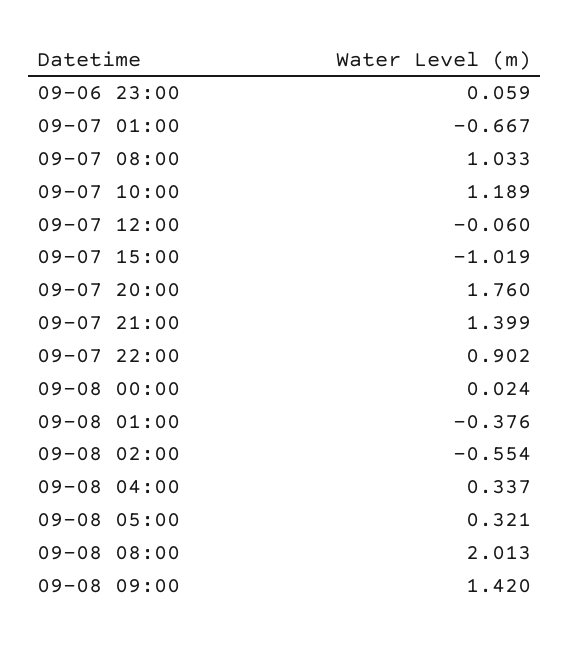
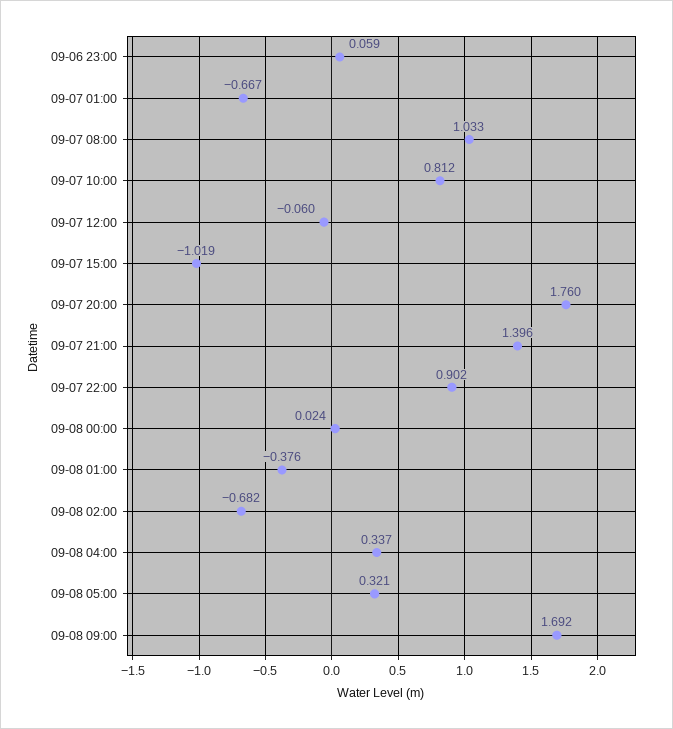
  {
    "09-06 23:00": 0.059,
    "09-07 01:00": -0.667,
    "09-07 08:00": 1.033,
-   "09-07 10:00": 1.189,
+   "09-07 10:00": 0.812,
    "09-07 12:00": -0.06,
    "09-07 15:00": -1.019,
    "09-07 20:00": 1.76,
-   "09-07 21:00": 1.399,
+   "09-07 21:00": 1.396,
    "09-07 22:00": 0.902,
    "09-08 00:00": 0.024,
    "09-08 01:00": -0.376,
-   "09-08 02:00": -0.554,
+   "09-08 02:00": -0.682,
    "09-08 04:00": 0.337,
    "09-08 05:00": 0.321,
-   "09-08 08:00": 2.013,
-   "09-08 09:00": 1.42
+   "09-08 09:00": 1.692
  }

